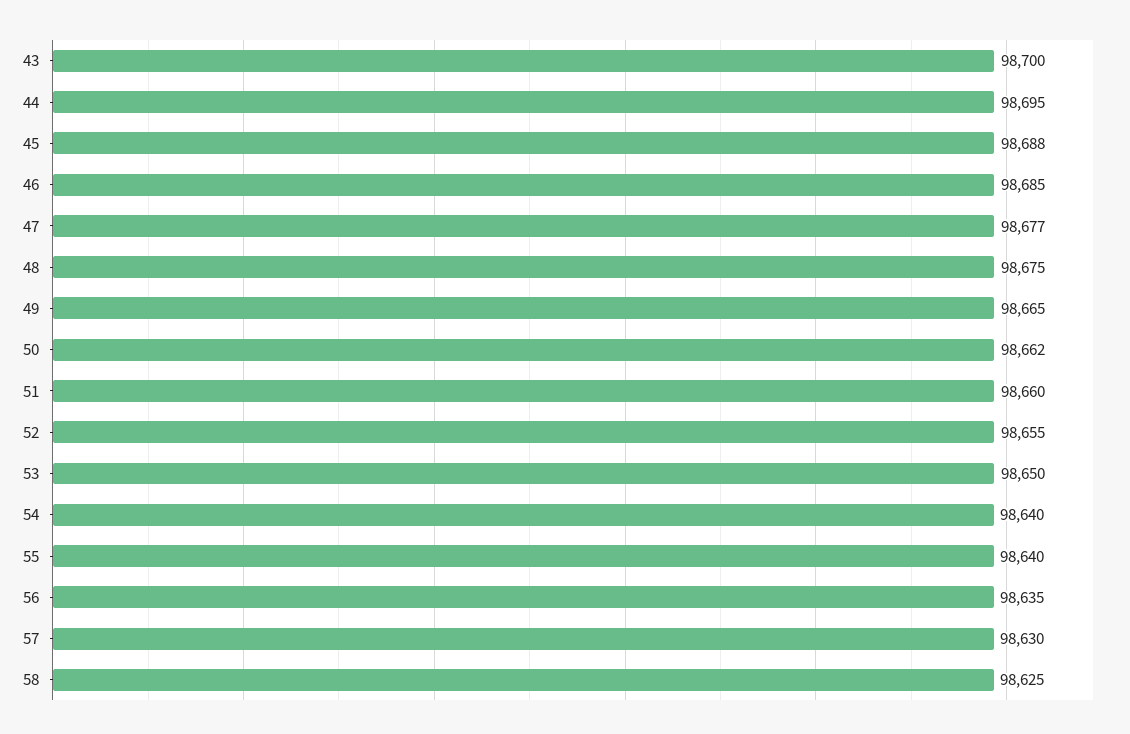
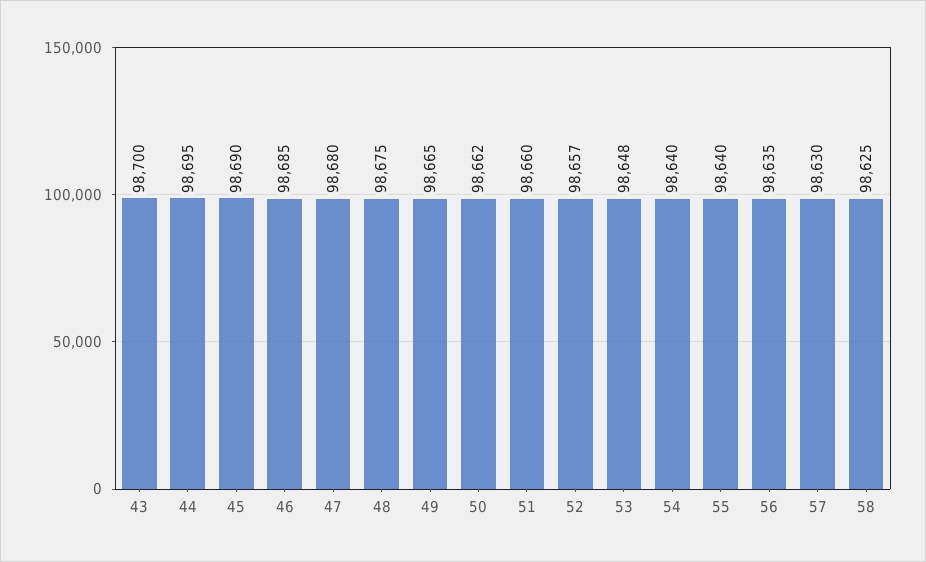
  {
    "43": 98700,
    "44": 98695,
-   "45": 98688,
+   "45": 98690,
    "46": 98685,
-   "47": 98677,
+   "47": 98680,
    "48": 98675,
    "49": 98665,
    "50": 98662,
    "51": 98660,
-   "52": 98655,
+   "52": 98657,
-   "53": 98650,
+   "53": 98648,
    "54": 98640,
    "55": 98640,
    "56": 98635,
    "57": 98630,
    "58": 98625
  }

